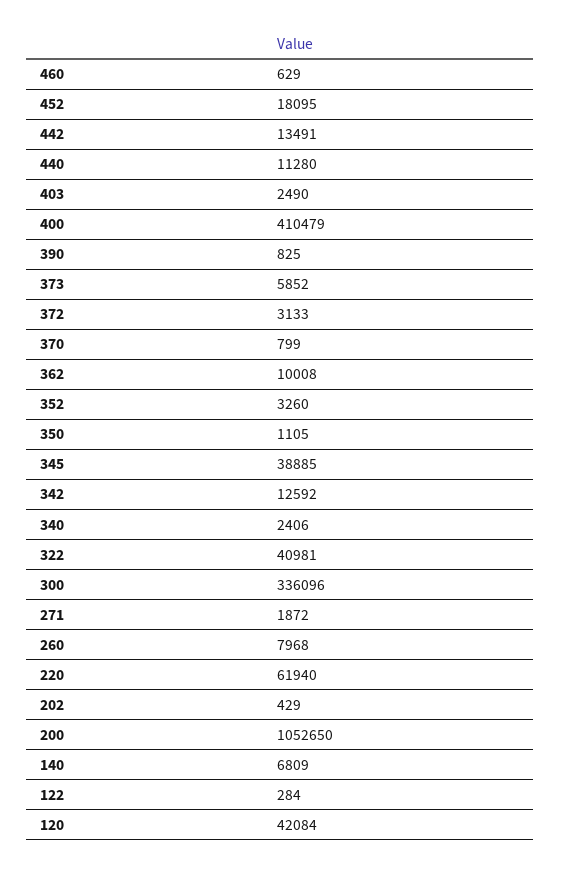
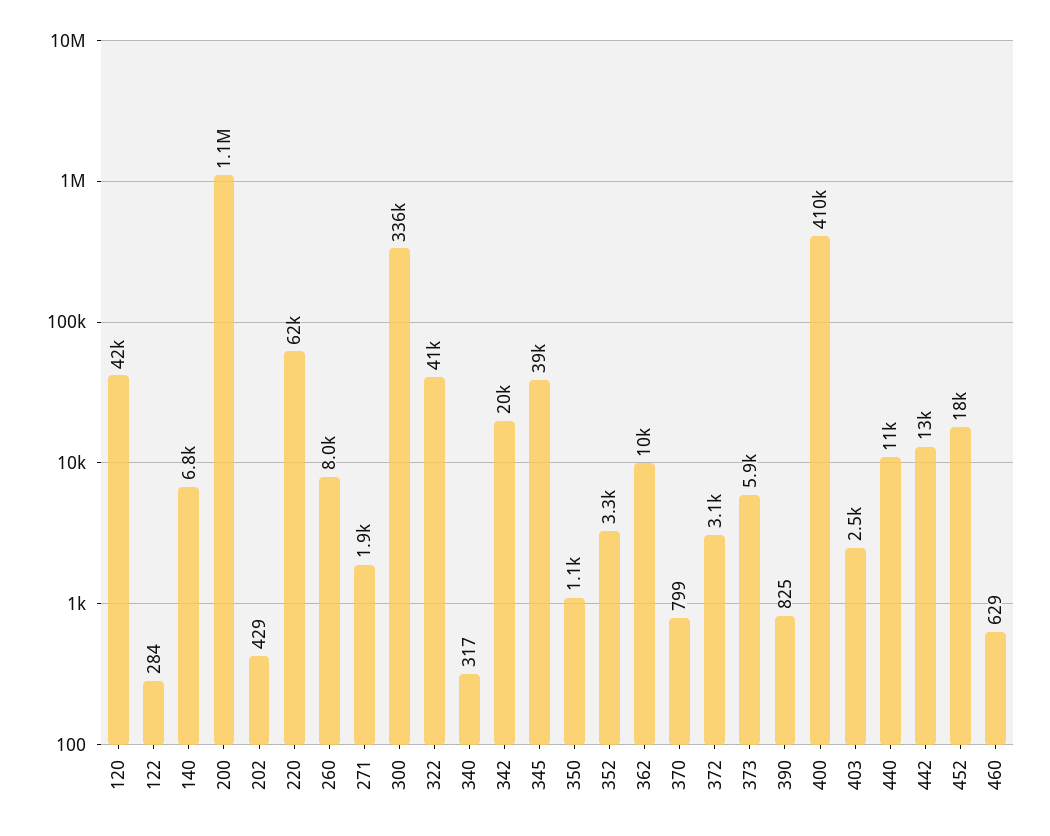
  {
    "460": 629,
    "452": 18095,
    "442": 13491,
    "440": 11280,
    "403": 2490,
    "400": 410479,
    "390": 825,
    "373": 5852,
    "372": 3133,
    "370": 799,
    "362": 10008,
    "352": 3260,
    "350": 1105,
    "345": 38885,
-   "342": 12592,
+   "342": 20000,
-   "340": 2406,
+   "340": 317,
    "322": 40981,
    "300": 336096,
    "271": 1872,
    "260": 7968,
    "220": 61940,
    "202": 429,
    "200": 1052650,
    "140": 6809,
    "122": 284,
    "120": 42084
  }

